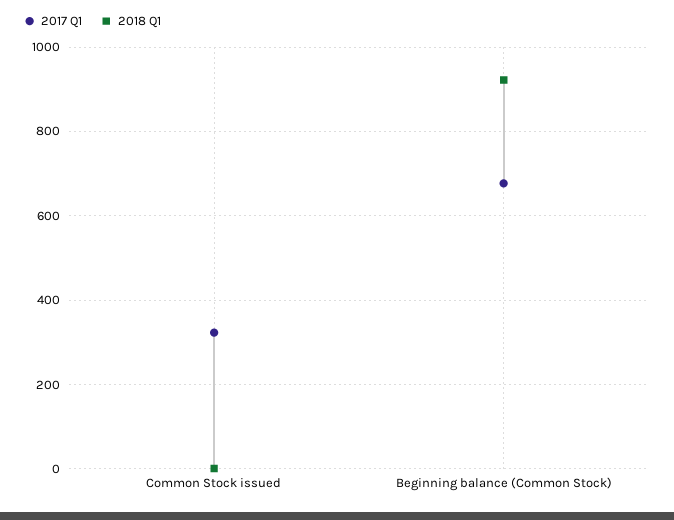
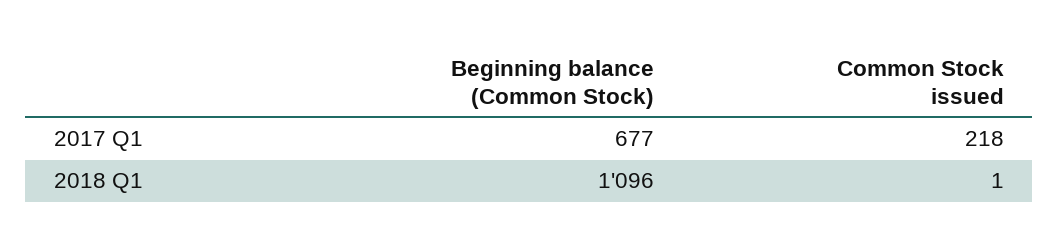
  {
    "2017 Q1": {
-     "Common Stock issued": 320,
+     "Common Stock issued": 218,
      "Beginning balance (Common Stock)": 677
    },
    "2018 Q1": {
      "Common Stock issued": 1,
-     "Beginning balance (Common Stock)": 920
+     "Beginning balance (Common Stock)": 1096
    }
  }

